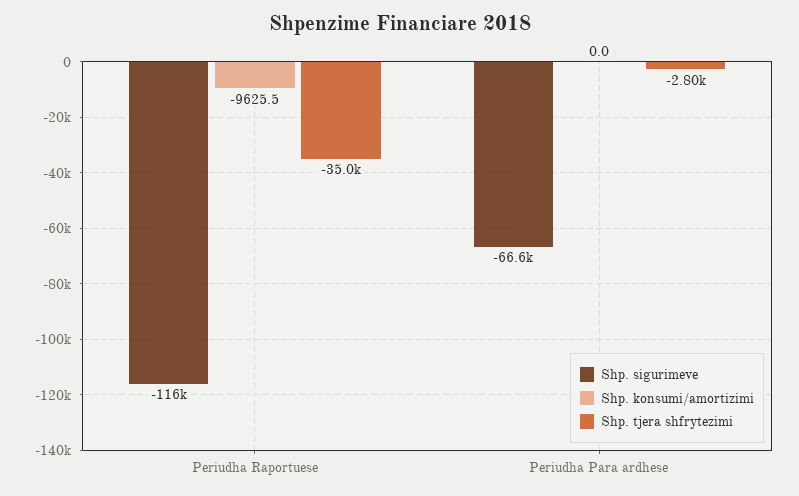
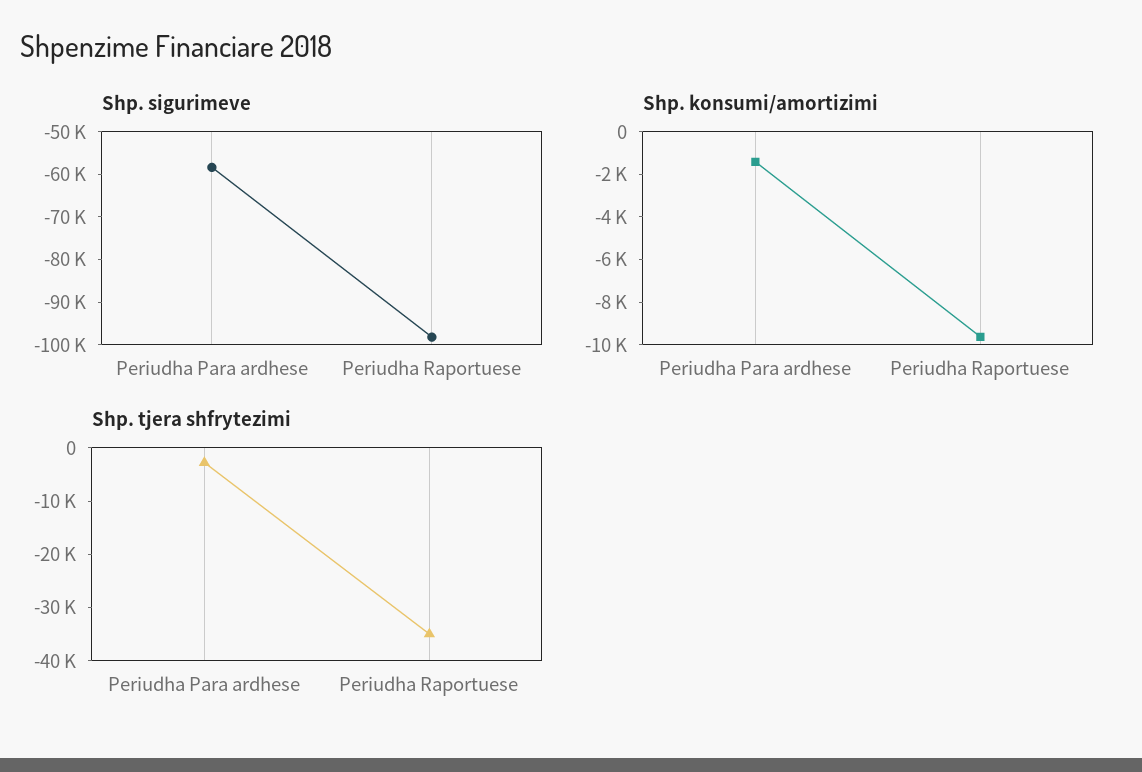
  {
    "Shp. sigurimeve": {
-     "Periudha Raportuese": -116000,
+     "Periudha Raportuese": -98000,
-     "Periudha Para ardhese": -66600
+     "Periudha Para ardhese": -58000
    },
    "Shp. konsumi/amortizimi": {
      "Periudha Raportuese": -9625.5,
-     "Periudha Para ardhese": 0
+     "Periudha Para ardhese": -1500
    },
    "Shp. tjera shfrytezimi": {
      "Periudha Raportuese": -35000,
      "Periudha Para ardhese": -2800
    }
  }

